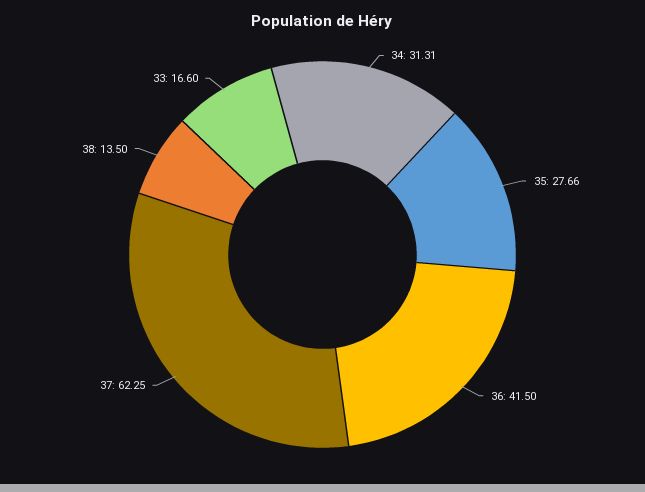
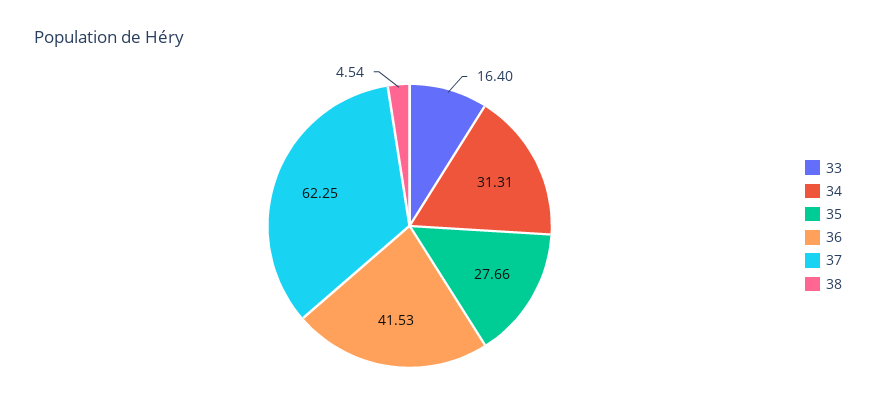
  {
    "34": 31.31,
    "35": 27.66,
-   "36": 41.5,
+   "36": 41.53,
    "37": 62.25,
-   "38": 13.5,
+   "38": 4.54,
-   "33": 16.6
+   "33": 16.4
  }

